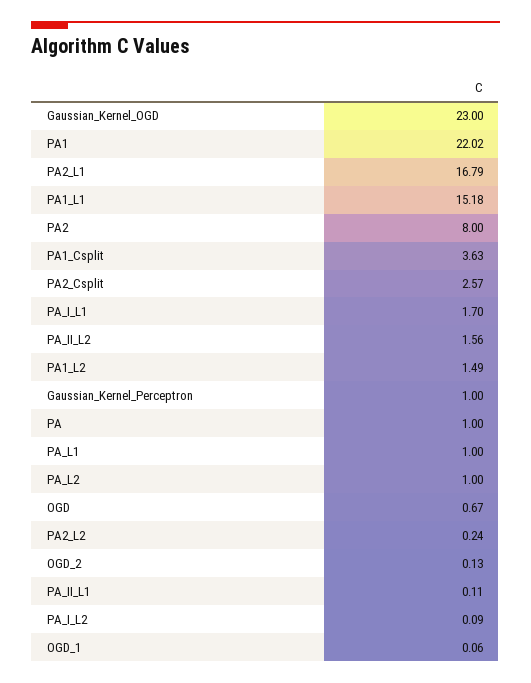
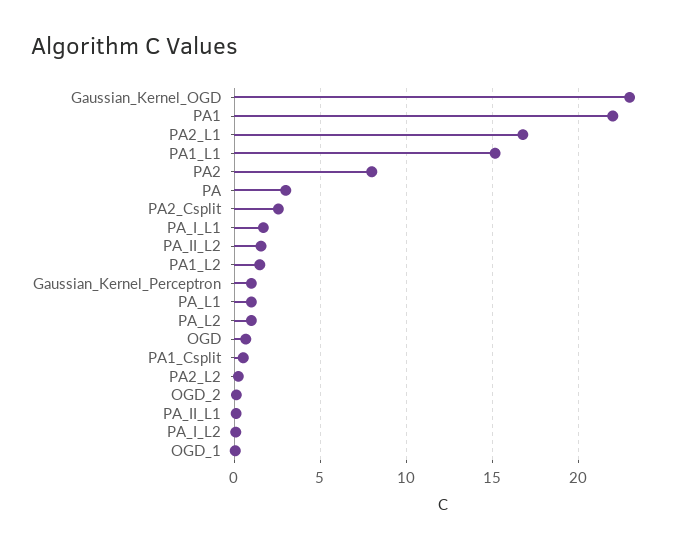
  {
    "Gaussian_Kernel_OGD": 23,
    "PA1": 22.02,
    "PA2_L1": 16.79,
    "PA1_L1": 15.18,
    "PA2": 8,
-   "PA1_Csplit": 3.63,
+   "PA1_Csplit": 0.5,
    "PA2_Csplit": 2.57,
    "PA_I_L1": 1.7,
    "PA_II_L2": 1.56,
    "PA1_L2": 1.49,
    "Gaussian_Kernel_Perceptron": 1,
-   "PA": 1,
+   "PA": 3,
    "PA_L1": 1,
    "PA_L2": 1,
    "OGD": 0.67,
    "PA2_L2": 0.24,
    "OGD_2": 0.13,
    "PA_II_L1": 0.11,
    "PA_I_L2": 0.09,
    "OGD_1": 0.06
  }

